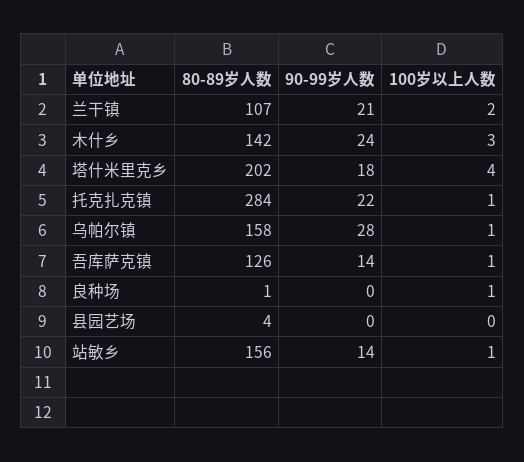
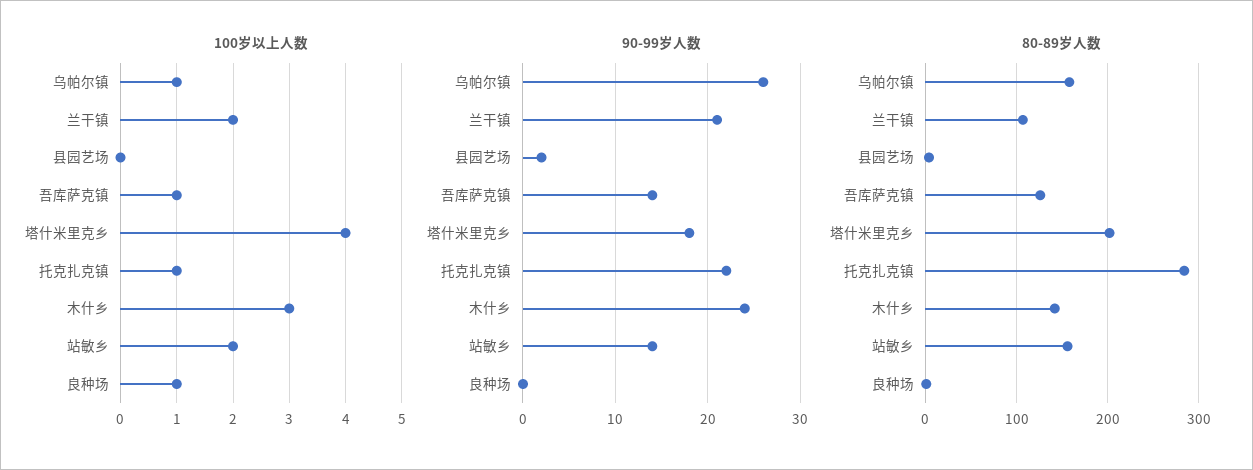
  {
    "80-89岁人数": {
      "兰干镇": 107,
      "木什乡": 142,
      "塔什米里克乡": 202,
      "托克扎克镇": 284,
      "乌帕尔镇": 158,
      "吾库萨克镇": 126,
      "良种场": 1,
      "县园艺场": 4,
      "站敏乡": 156
    },
    "90-99岁人数": {
      "兰干镇": 21,
      "木什乡": 24,
      "塔什米里克乡": 18,
      "托克扎克镇": 22,
-     "乌帕尔镇": 28,
+     "乌帕尔镇": 26,
      "吾库萨克镇": 14,
      "良种场": 0,
-     "县园艺场": 0,
+     "县园艺场": 2,
      "站敏乡": 14
    },
    "100岁以上人数": {
      "兰干镇": 2,
      "木什乡": 3,
      "塔什米里克乡": 4,
      "托克扎克镇": 1,
      "乌帕尔镇": 1,
      "吾库萨克镇": 1,
      "良种场": 1,
      "县园艺场": 0,
-     "站敏乡": 1
+     "站敏乡": 2
    }
  }

